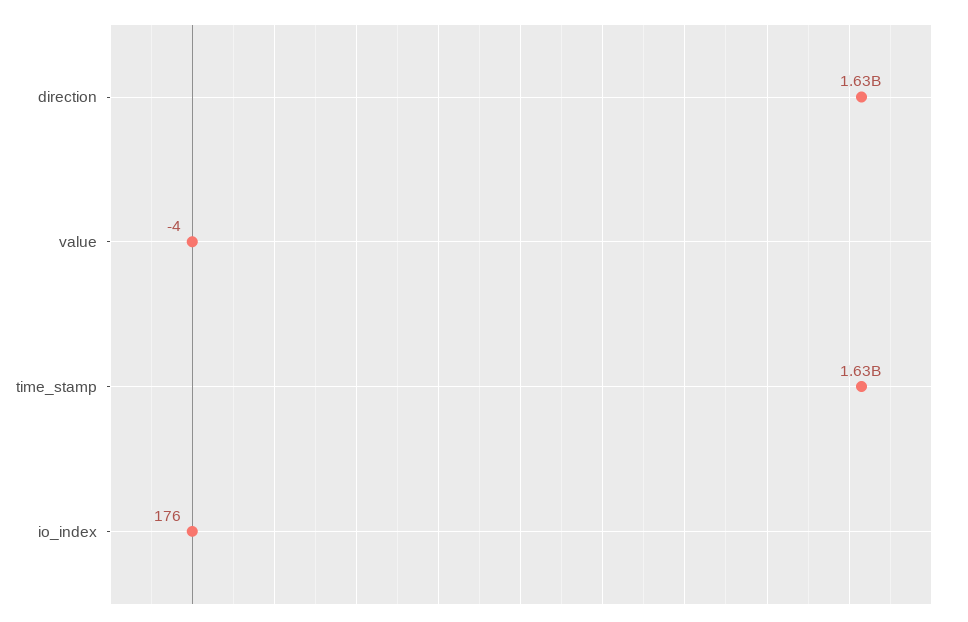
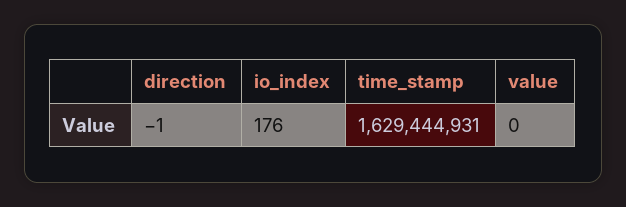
  {
-   "direction": 1630000000,
+   "direction": -1,
-   "value": -4,
+   "value": 0,
    "time_stamp": 1629444931,
    "io_index": 176
  }

